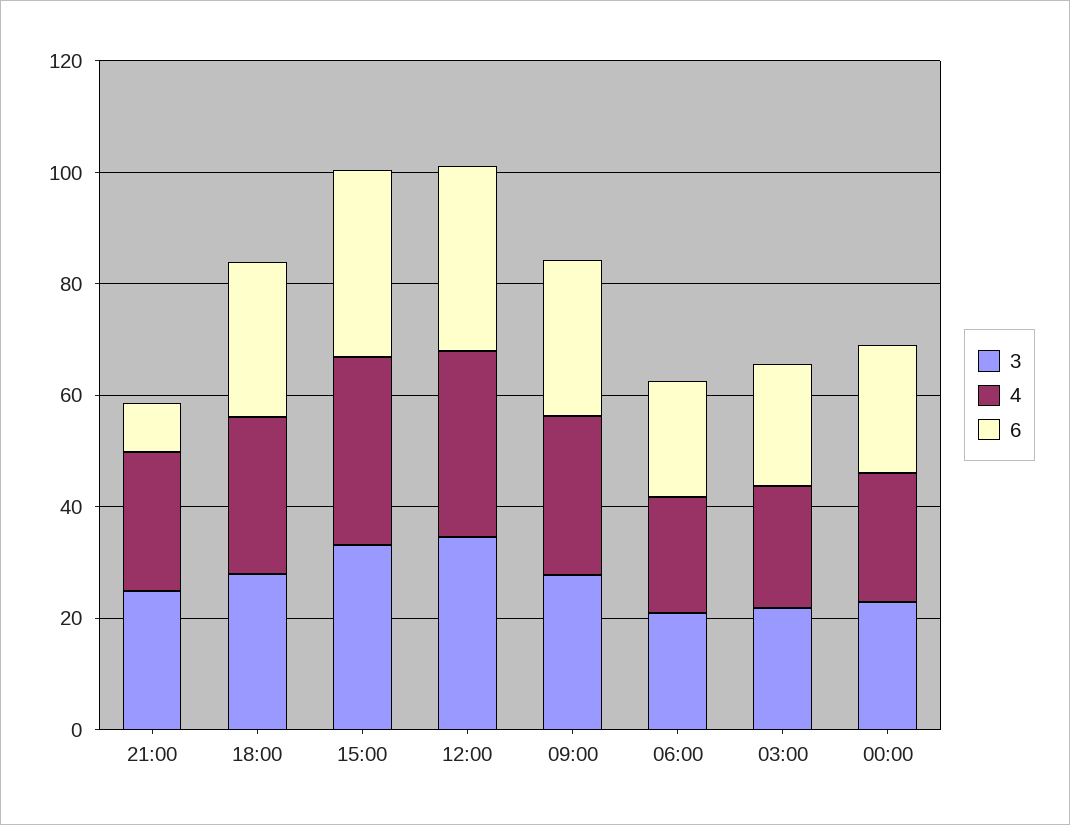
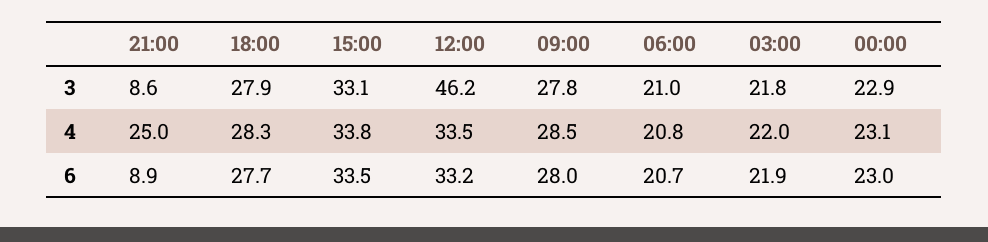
  {
    "3": {
-     "21:00": 25,
+     "21:00": 8.6,
      "18:00": 27.9,
      "15:00": 33.1,
-     "12:00": 35,
+     "12:00": 46.2,
      "09:00": 27.8,
      "06:00": 21,
      "03:00": 21.8,
      "00:00": 22.9
    },
    "4": {
      "21:00": 25,
      "18:00": 28.3,
      "15:00": 33.8,
      "12:00": 33.5,
      "09:00": 28.5,
      "06:00": 20.8,
      "03:00": 22,
      "00:00": 23.1
    },
    "6": {
      "21:00": 8.9,
      "18:00": 27.7,
      "15:00": 33.5,
      "12:00": 33.2,
      "09:00": 28,
      "06:00": 20.7,
      "03:00": 21.9,
      "00:00": 23
    }
  }

